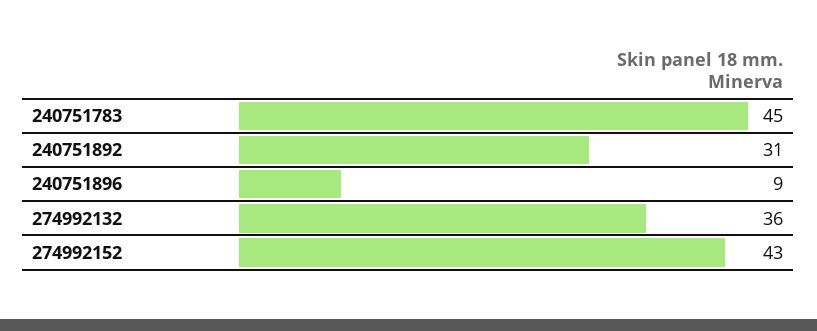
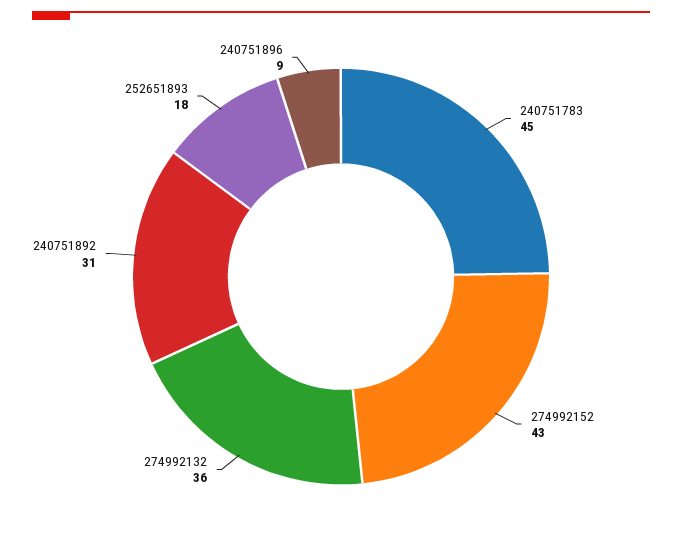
  {
    "240751783": 45,
    "240751892": 31,
    "240751896": 9,
    "274992132": 36,
-   "274992152": 43
+   "274992152": 43,
+   "252651893": 18
  }

